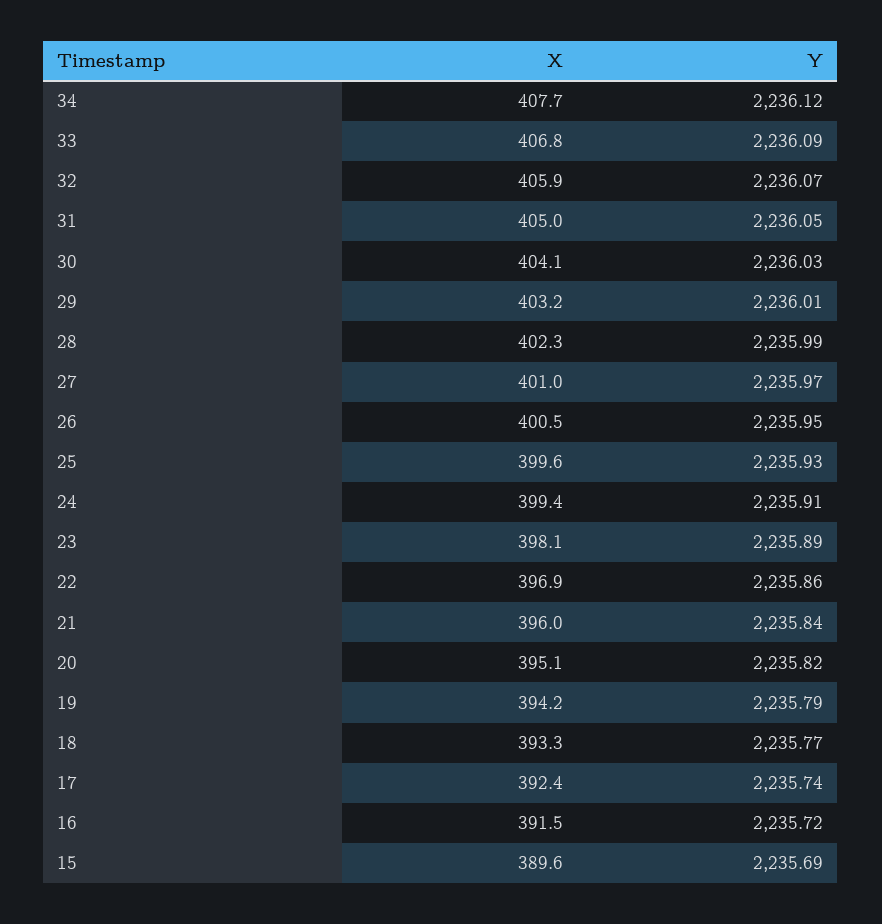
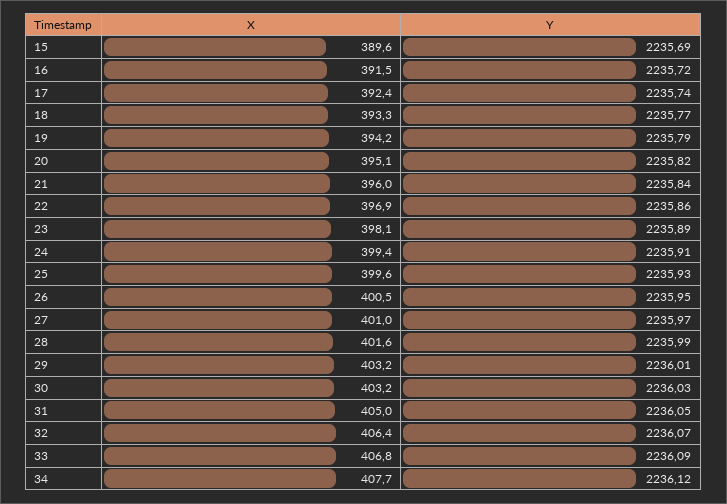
  {
    "X": {
      "34": 407.7,
      "33": 406.8,
-     "32": 405.9,
+     "32": 406.4,
      "31": 405,
-     "30": 404.1,
+     "30": 403.2,
      "29": 403.2,
-     "28": 402.3,
+     "28": 401.6,
      "27": 401,
      "26": 400.5,
      "25": 399.6,
      "24": 399.4,
      "23": 398.1,
      "22": 396.9,
      "21": 396,
      "20": 395.1,
      "19": 394.2,
      "18": 393.3,
      "17": 392.4,
      "16": 391.5,
      "15": 389.6
    },
    "Y": {
      "34": 2236.12,
      "33": 2236.09,
      "32": 2236.07,
      "31": 2236.05,
      "30": 2236.03,
      "29": 2236.01,
      "28": 2235.99,
      "27": 2235.97,
      "26": 2235.95,
      "25": 2235.93,
      "24": 2235.91,
      "23": 2235.89,
      "22": 2235.86,
      "21": 2235.84,
      "20": 2235.82,
      "19": 2235.79,
      "18": 2235.77,
      "17": 2235.74,
      "16": 2235.72,
      "15": 2235.69
    }
  }

